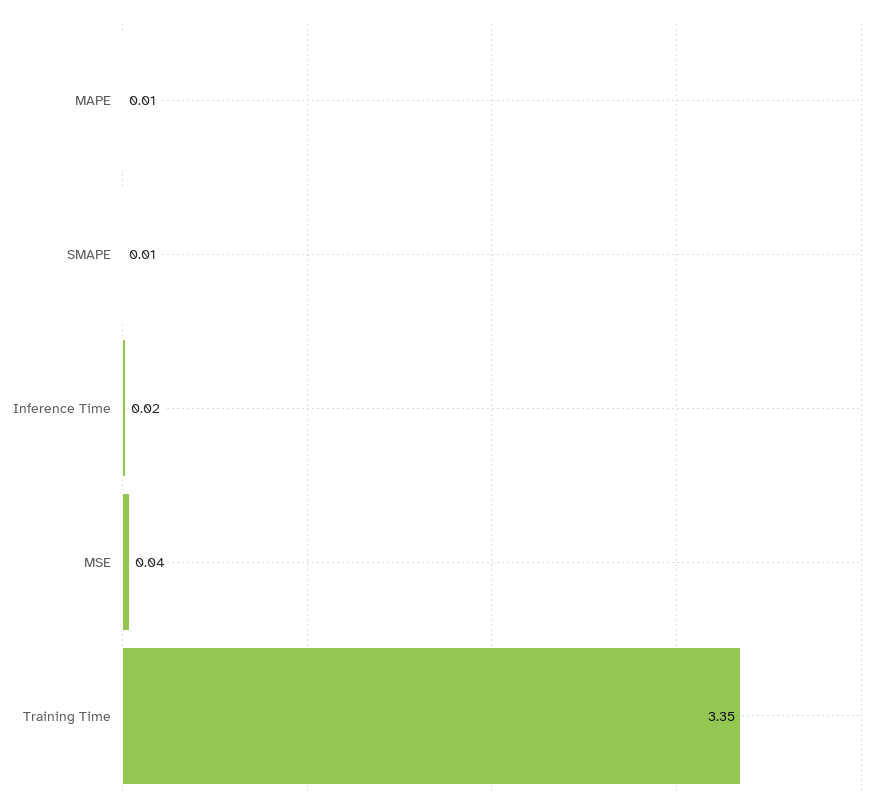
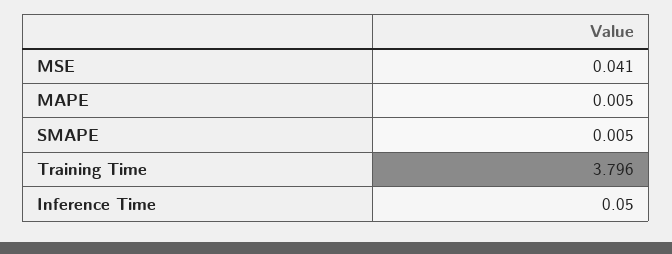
  {
    "MAPE": 0.005,
    "SMAPE": 0.005,
-   "Inference Time": 0.02,
+   "Inference Time": 0.05,
    "MSE": 0.041,
-   "Training Time": 3.35
+   "Training Time": 3.796
  }

